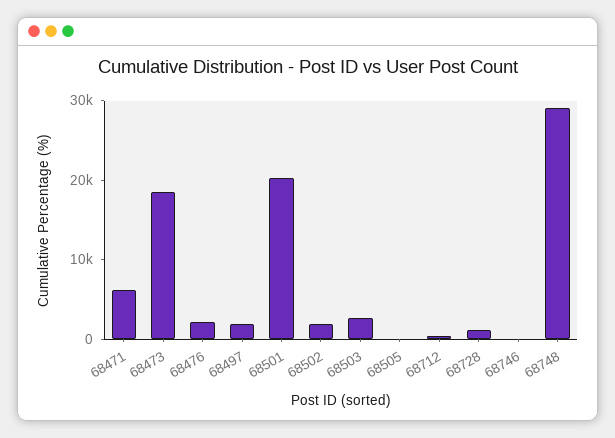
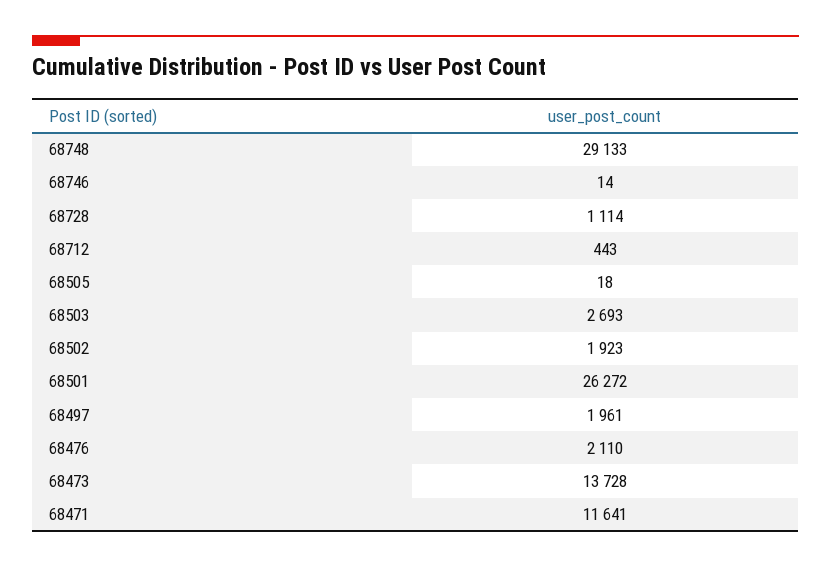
  {
-   "68471": 6000,
+   "68471": 11641,
-   "68473": 18000,
+   "68473": 13728,
    "68476": 2110,
    "68497": 1961,
-   "68501": 20000,
+   "68501": 26272,
    "68502": 1923,
    "68503": 2693,
    "68505": 18,
    "68712": 443,
    "68728": 1114,
    "68746": 14,
    "68748": 29133
  }

